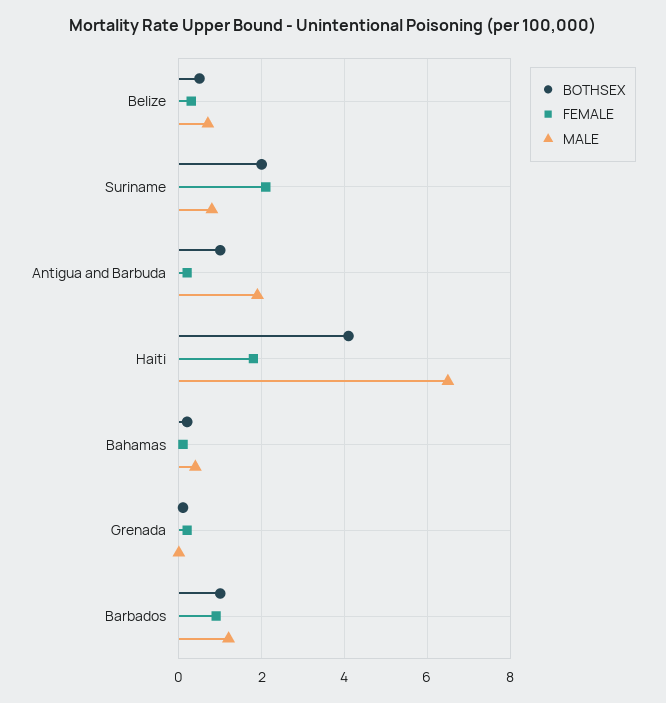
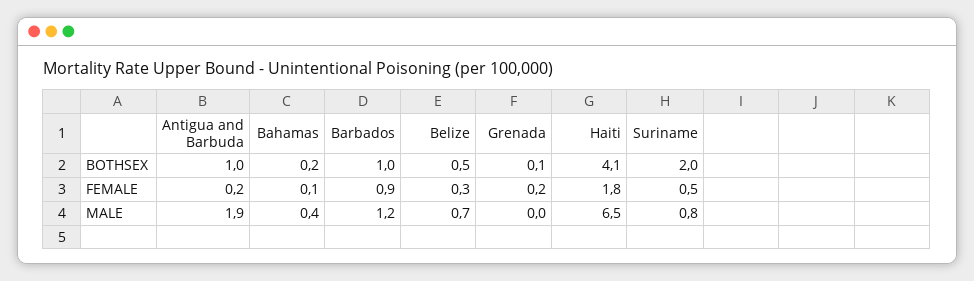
  {
    "BOTHSEX": {
      "Belize": 0.5,
      "Suriname": 2,
      "Antigua and Barbuda": 1,
      "Haiti": 4.1,
      "Bahamas": 0.2,
      "Grenada": 0.1,
      "Barbados": 1
    },
    "FEMALE": {
      "Belize": 0.3,
-     "Suriname": 2,
+     "Suriname": 0.5,
      "Antigua and Barbuda": 0.2,
      "Haiti": 1.8,
      "Bahamas": 0.1,
      "Grenada": 0.2,
      "Barbados": 0.9
    },
    "MALE": {
      "Belize": 0.7,
      "Suriname": 0.8,
      "Antigua and Barbuda": 1.9,
      "Haiti": 6.5,
      "Bahamas": 0.4,
      "Grenada": 0,
      "Barbados": 1.2
    }
  }

